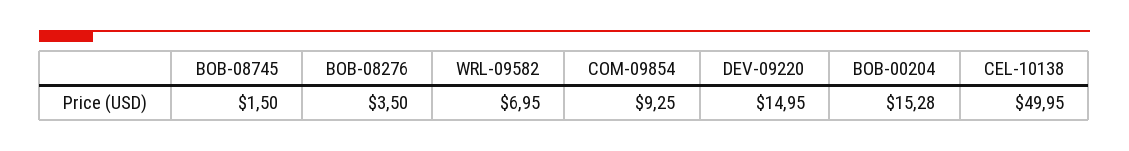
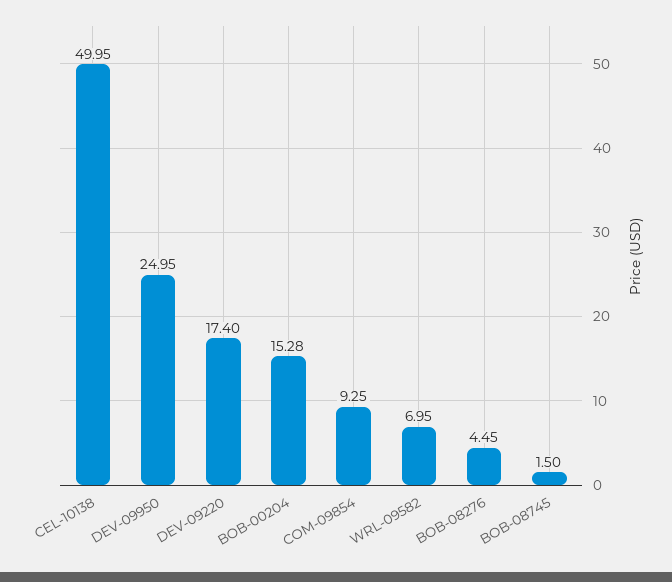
  {
    "BOB-08745": 1.5,
-   "BOB-08276": 3.5,
+   "BOB-08276": 4.45,
    "WRL-09582": 6.95,
    "COM-09854": 9.25,
-   "DEV-09220": 14.95,
+   "DEV-09220": 17.4,
    "BOB-00204": 15.28,
-   "CEL-10138": 49.95
+   "CEL-10138": 49.95,
+   "DEV-09950": 24.95
  }

